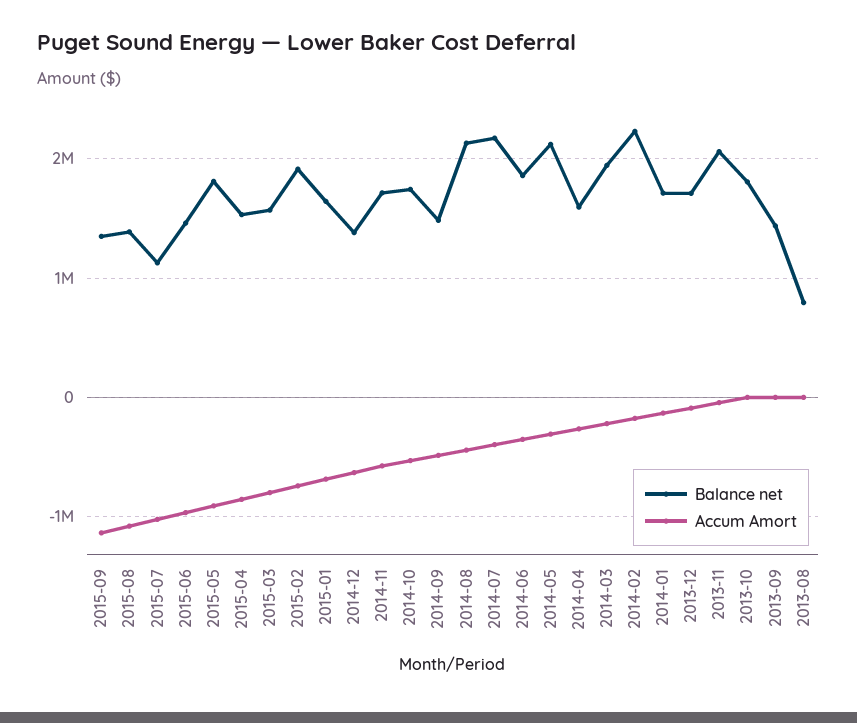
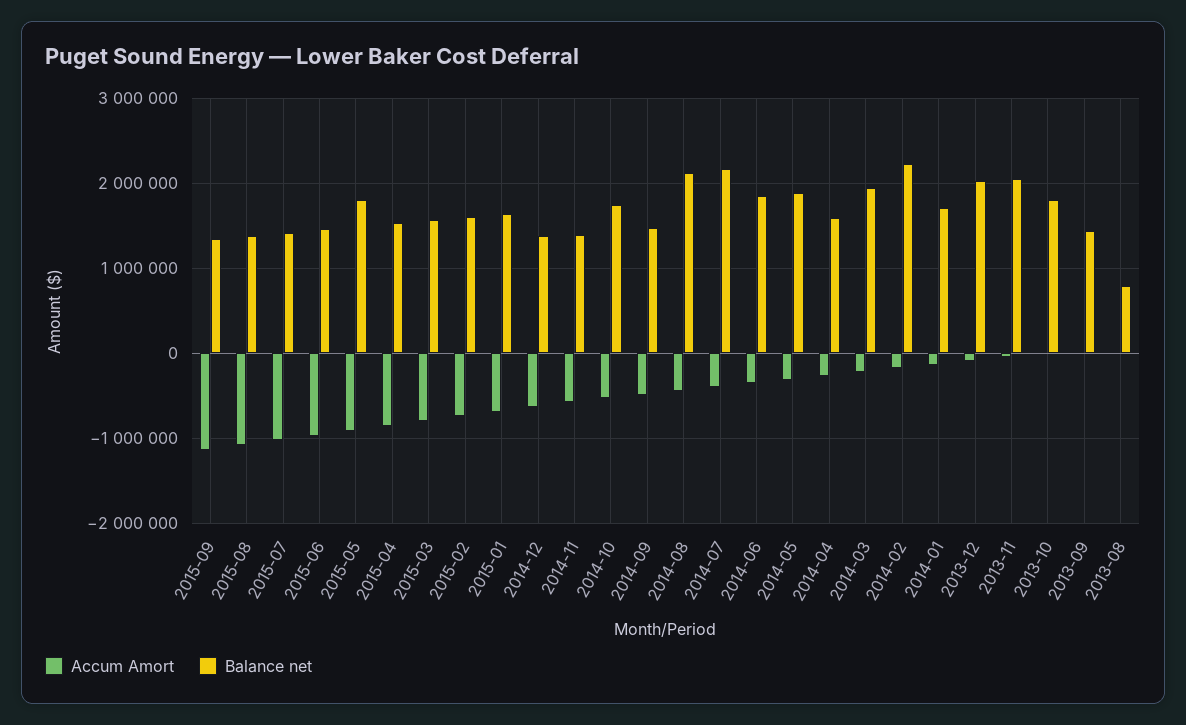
  {
    "Balance net": {
      "2015-09": 1300000,
      "2015-08": 1400000,
-     "2015-07": 1100000,
+     "2015-07": 1400000,
      "2015-06": 1500000,
      "2015-05": 1800000,
      "2015-04": 1500000,
      "2015-03": 1600000,
-     "2015-02": 1900000,
+     "2015-02": 1600000,
      "2015-01": 1600000,
      "2014-12": 1400000,
-     "2014-11": 1700000,
+     "2014-11": 1400000,
      "2014-10": 1700000,
      "2014-09": 1500000,
      "2014-08": 2100000,
      "2014-07": 2200000,
      "2014-06": 1900000,
-     "2014-05": 2100000,
+     "2014-05": 1900000,
      "2014-04": 1600000,
      "2014-03": 1900000,
      "2014-02": 2200000,
      "2014-01": 1700000,
-     "2013-12": 1700000,
+     "2013-12": 2000000,
      "2013-11": 2100000,
      "2013-10": 1800000,
      "2013-09": 1400000,
      "2013-08": 800000
    },
    "Accum Amort": {
      "2015-09": -1100000,
      "2015-08": -1100000,
      "2015-07": -1000000,
      "2015-06": -1000000,
      "2015-05": -900000,
      "2015-04": -900000,
      "2015-03": -800000,
      "2015-02": -700000,
      "2015-01": -700000,
      "2014-12": -600000,
      "2014-11": -600000,
      "2014-10": -500000,
      "2014-09": -500000,
      "2014-08": -400000,
      "2014-07": -400000,
      "2014-06": -400000,
      "2014-05": -300000,
      "2014-04": -300000,
      "2014-03": -200000,
      "2014-02": -200000,
      "2014-01": -100000,
      "2013-12": -100000,
      "2013-11": 0,
      "2013-10": 0,
      "2013-09": 0,
      "2013-08": 0
    }
  }

